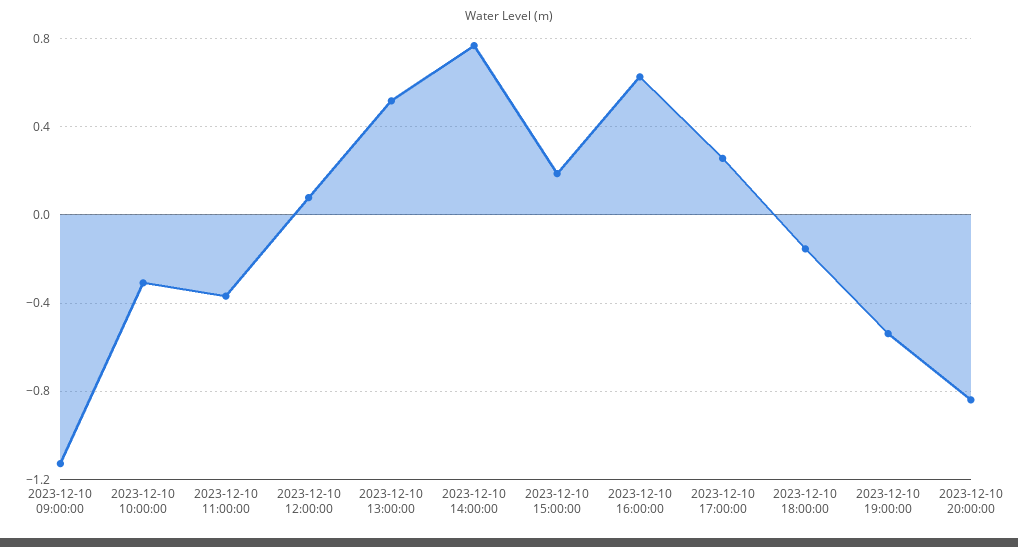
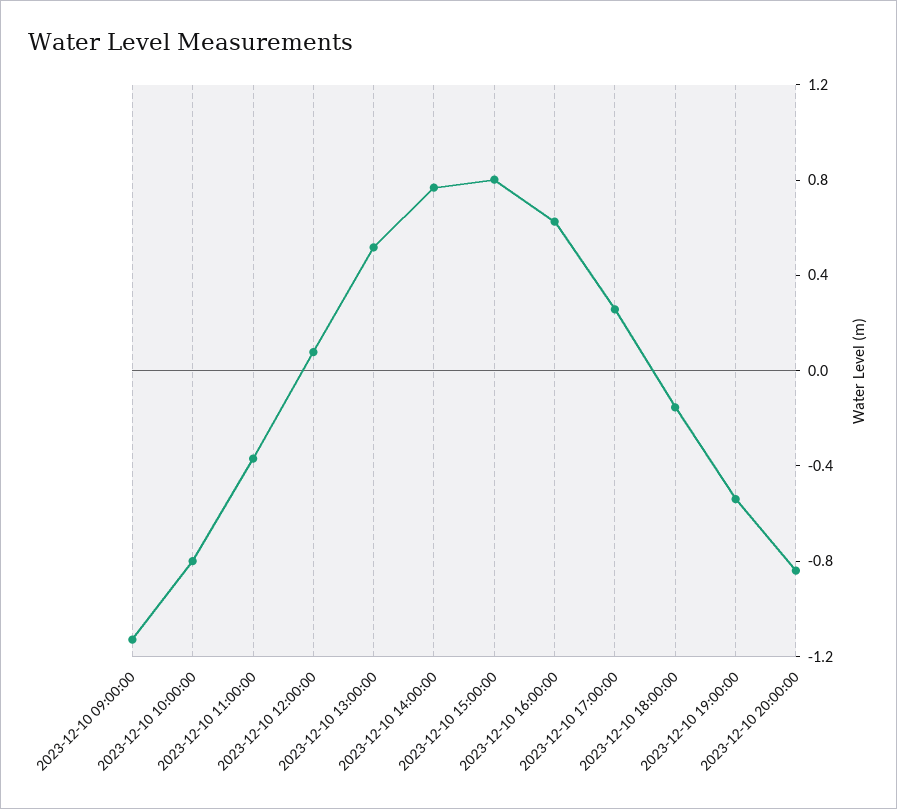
  {
    "2023-12-10 09:00:00": -1.15,
-   "2023-12-10 10:00:00": -0.3,
+   "2023-12-10 10:00:00": -0.8,
    "2023-12-10 11:00:00": -0.35,
    "2023-12-10 12:00:00": 0.1,
    "2023-12-10 13:00:00": 0.5,
    "2023-12-10 14:00:00": 0.75,
-   "2023-12-10 15:00:00": 0.2,
+   "2023-12-10 15:00:00": 0.8,
    "2023-12-10 16:00:00": 0.65,
    "2023-12-10 17:00:00": 0.25,
    "2023-12-10 18:00:00": -0.15,
    "2023-12-10 19:00:00": -0.55,
    "2023-12-10 20:00:00": -0.85
  }

